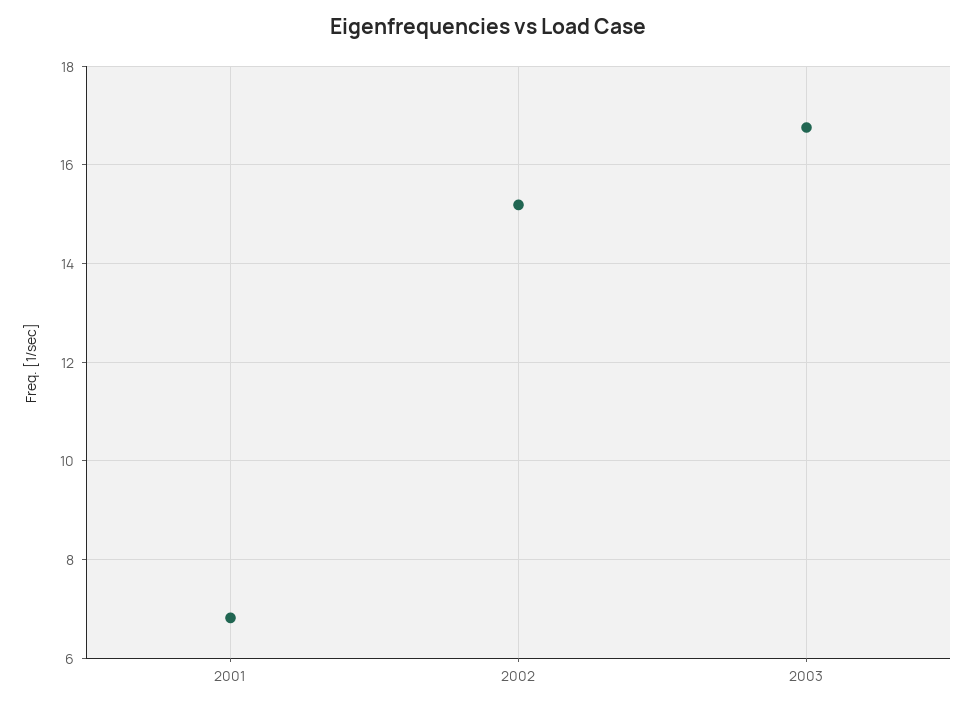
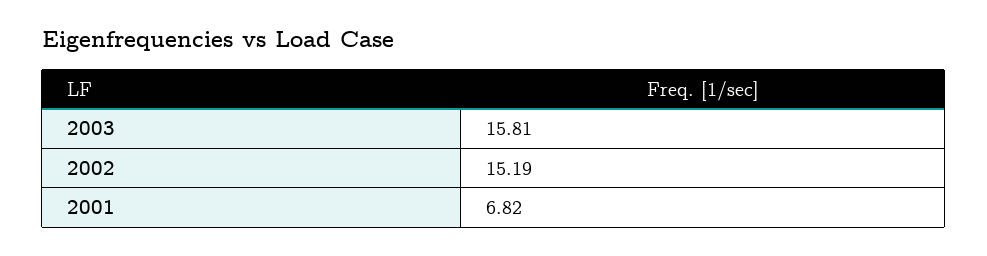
  {
    "2001": 6.82,
    "2002": 15.19,
-   "2003": 16.8
+   "2003": 15.81
  }

